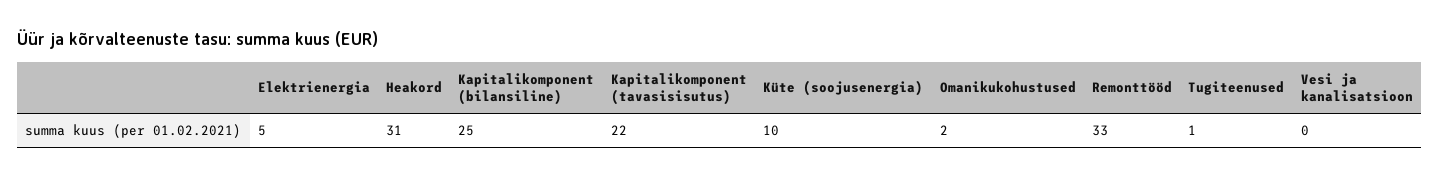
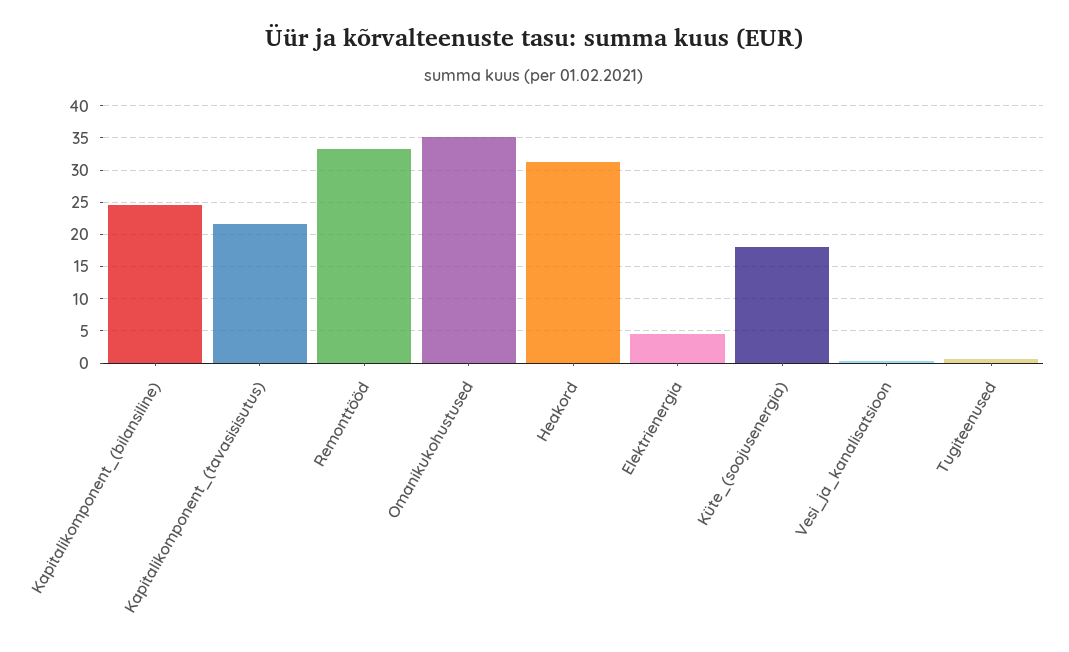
  {
    "Elektrienergia": 5,
    "Heakord": 31,
    "Kapitalikomponent (bilansiline)": 25,
    "Kapitalikomponent (tavasisisutus)": 22,
-   "Küte (soojusenergia)": 10,
+   "Küte (soojusenergia)": 18,
-   "Omanikukohustused": 2,
+   "Omanikukohustused": 35,
    "Remonttööd": 33,
    "Tugiteenused": 1,
    "Vesi ja kanalisatsioon": 0
  }

